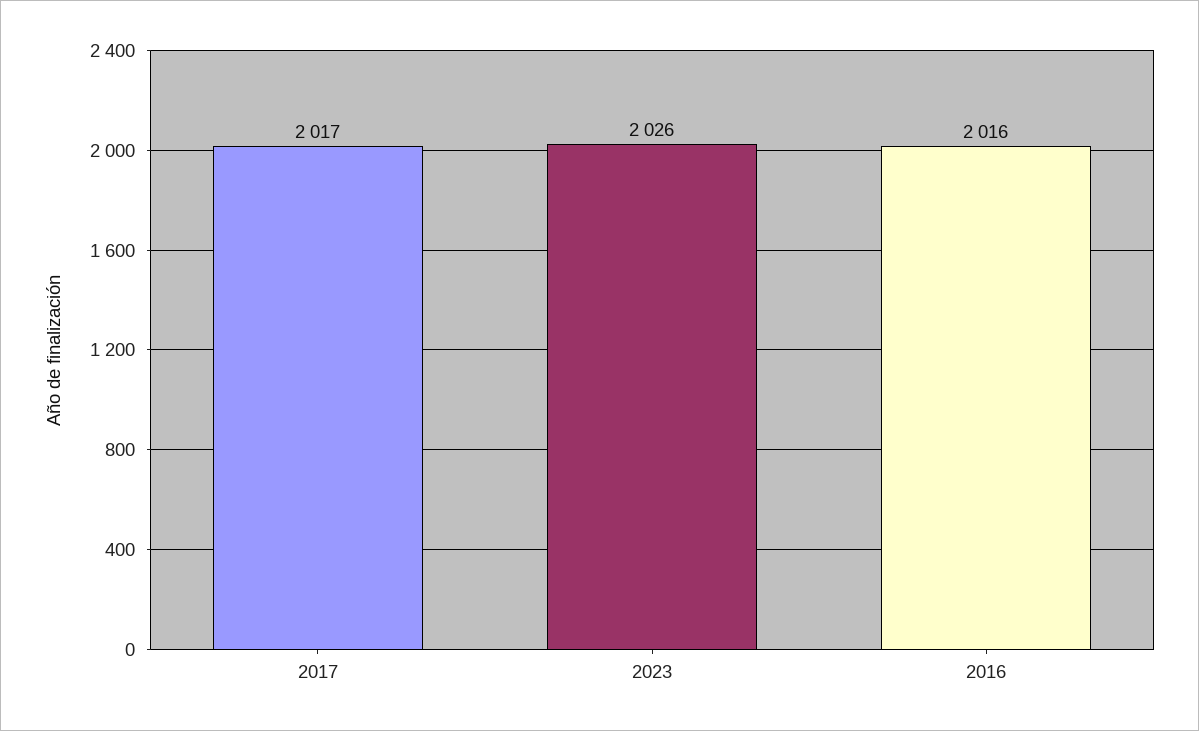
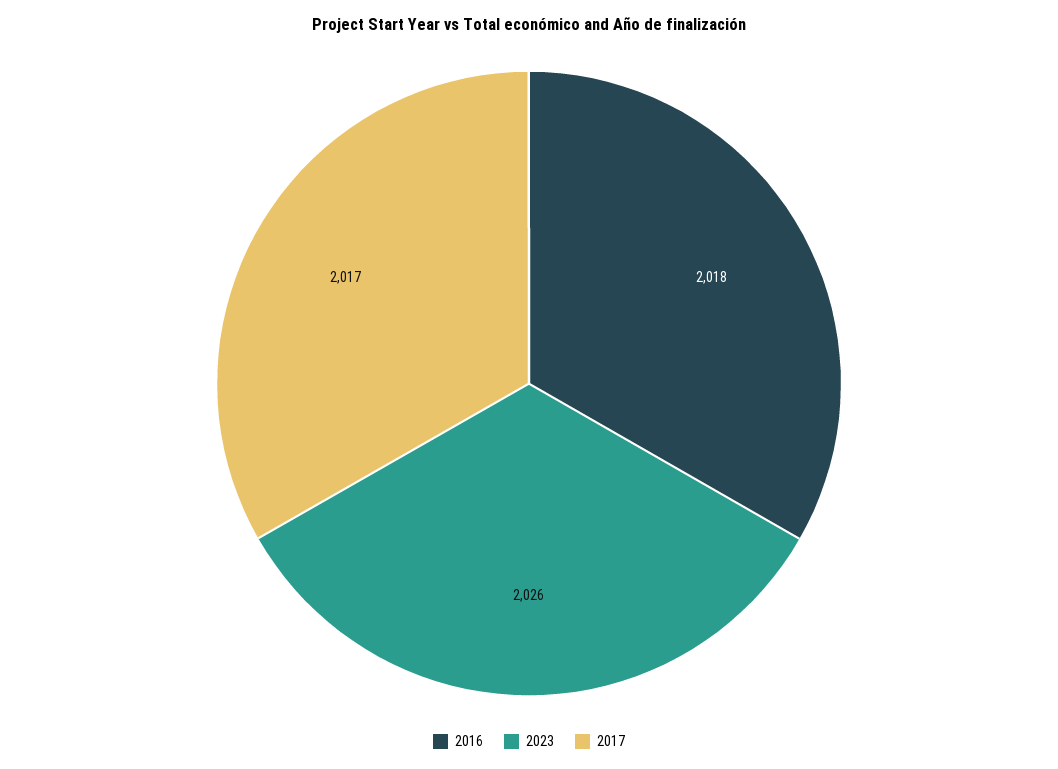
  {
    "2017": 2017,
    "2023": 2026,
-   "2016": 2016
+   "2016": 2018
  }

